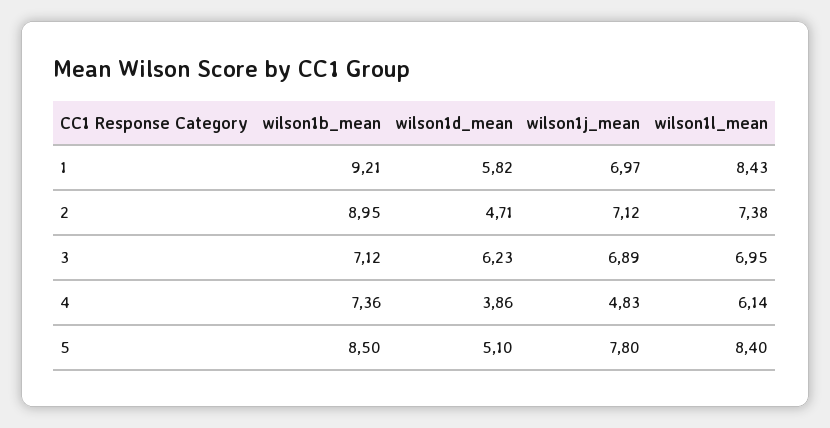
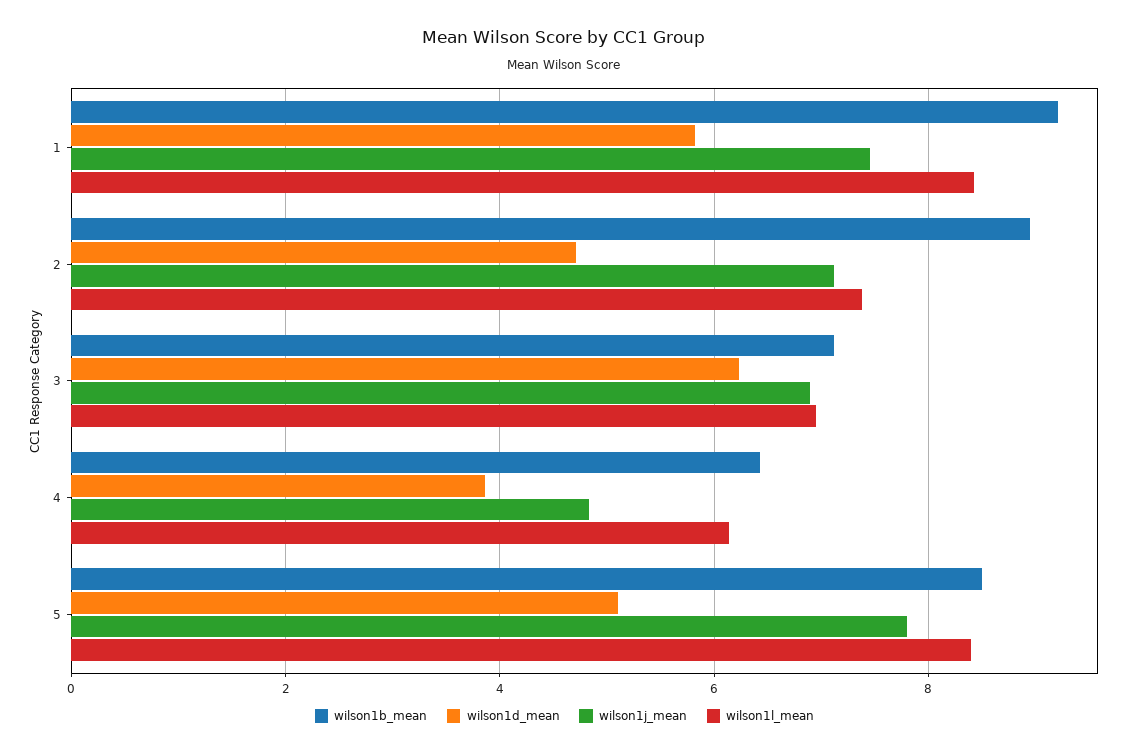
  {
    "wilson1b_mean": {
      "1": 9.21,
      "2": 8.95,
      "3": 7.12,
-     "4": 7.36,
+     "4": 6.4,
      "5": 8.5
    },
    "wilson1d_mean": {
      "1": 5.82,
      "2": 4.71,
      "3": 6.23,
      "4": 3.86,
      "5": 5.1
    },
    "wilson1j_mean": {
-     "1": 6.97,
+     "1": 7.4,
      "2": 7.12,
      "3": 6.89,
      "4": 4.83,
      "5": 7.8
    },
    "wilson1l_mean": {
      "1": 8.43,
      "2": 7.38,
      "3": 6.95,
      "4": 6.14,
      "5": 8.4
    }
  }

